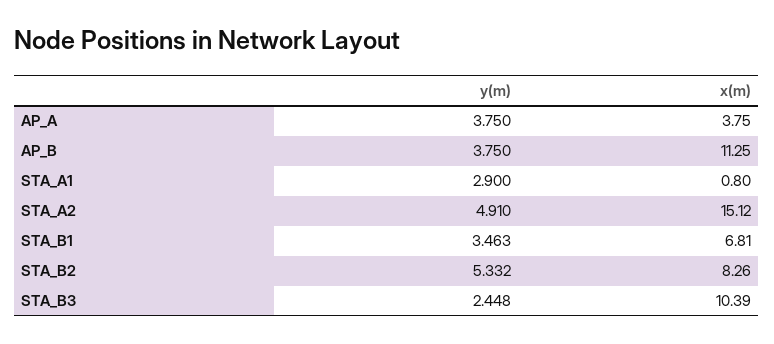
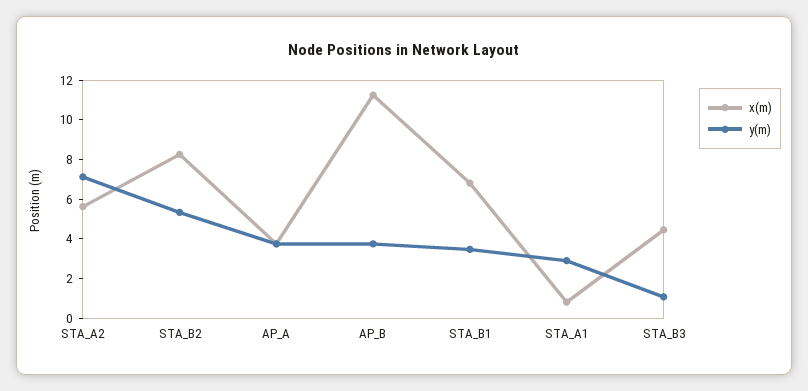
  {
    "y(m)": {
      "AP_A": 3.75,
      "AP_B": 3.75,
      "STA_A1": 2.9,
-     "STA_A2": 4.91,
+     "STA_A2": 7,
      "STA_B1": 3.463,
      "STA_B2": 5.332,
-     "STA_B3": 2.448
+     "STA_B3": 1
    },
    "x(m)": {
      "AP_A": 3.75,
      "AP_B": 11.25,
      "STA_A1": 0.8,
-     "STA_A2": 15.12,
+     "STA_A2": 5.5,
      "STA_B1": 6.81,
      "STA_B2": 8.26,
-     "STA_B3": 10.39
+     "STA_B3": 4.5
    }
  }

